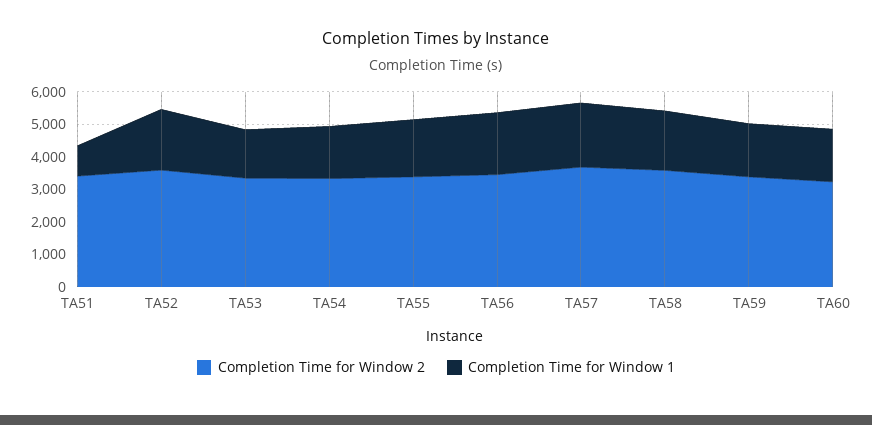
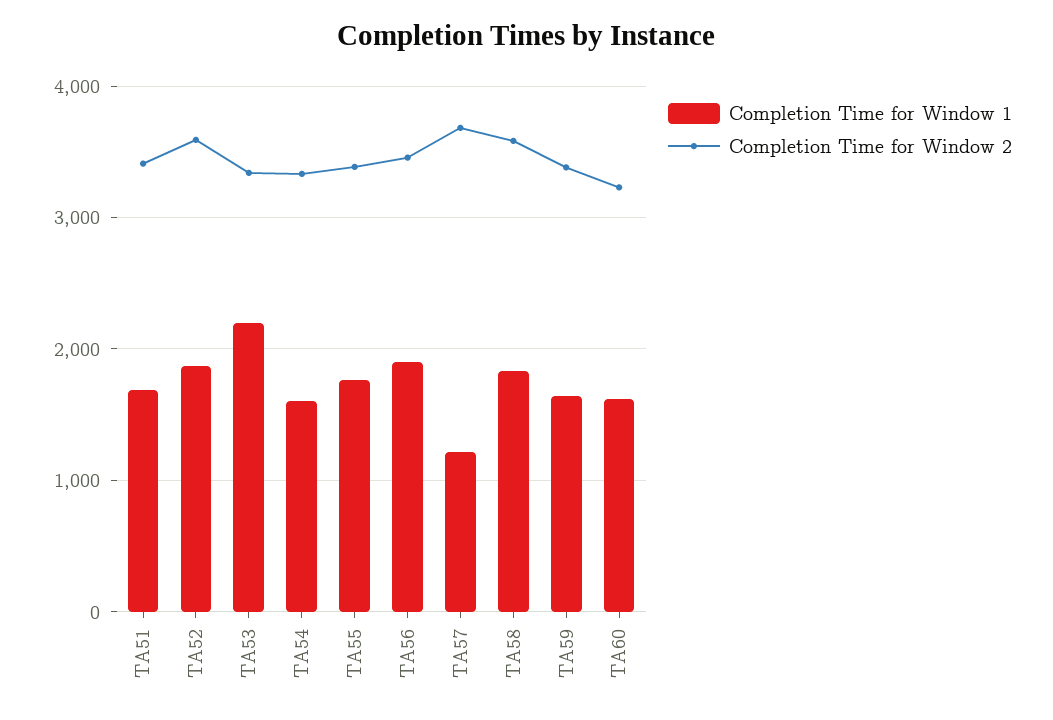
  {
    "Completion Time for Window 2": {
      "TA51": 3400,
      "TA52": 3600,
      "TA53": 3300,
      "TA54": 3300,
      "TA55": 3400,
      "TA56": 3500,
      "TA57": 3700,
      "TA58": 3600,
      "TA59": 3400,
      "TA60": 3200
    },
    "Completion Time for Window 1": {
-     "TA51": 1000,
+     "TA51": 1700,
      "TA52": 1900,
-     "TA53": 1500,
+     "TA53": 2200,
      "TA54": 1600,
      "TA55": 1800,
      "TA56": 1900,
-     "TA57": 2000,
+     "TA57": 1200,
      "TA58": 1800,
      "TA59": 1600,
      "TA60": 1600
    }
  }

